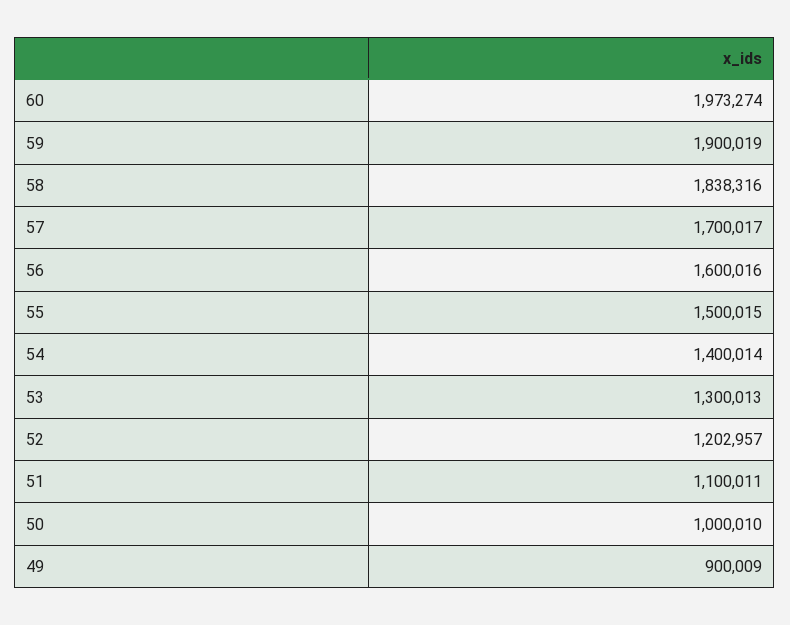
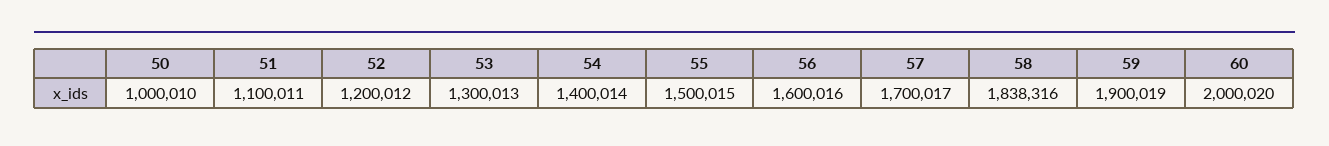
  {
-   "60": 1973274,
+   "60": 2000020,
    "59": 1900019,
    "58": 1838316,
    "57": 1700017,
    "56": 1600016,
    "55": 1500015,
    "54": 1400014,
    "53": 1300013,
-   "52": 1202957,
+   "52": 1200012,
    "51": 1100011,
-   "50": 1000010,
+   "50": 1000010
-   "49": 900009
  }

